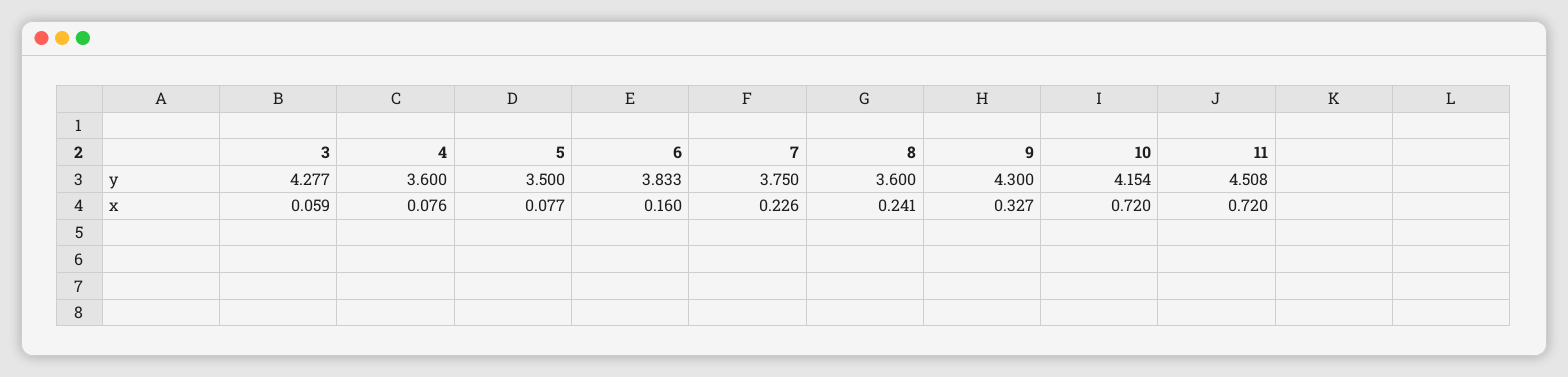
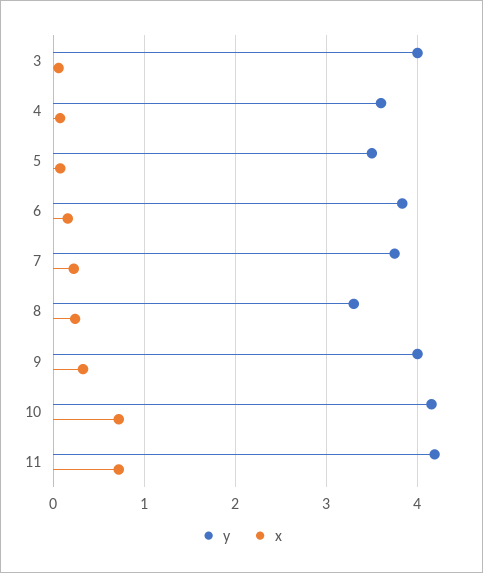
  {
    "y": {
-     "3": 4.277,
+     "3": 4,
      "4": 3.6,
      "5": 3.5,
      "6": 3.833,
      "7": 3.75,
-     "8": 3.6,
+     "8": 3.3,
-     "9": 4.3,
+     "9": 4,
      "10": 4.154,
-     "11": 4.508
+     "11": 4.2
    },
    "x": {
      "3": 0.059,
      "4": 0.076,
      "5": 0.077,
      "6": 0.16,
      "7": 0.226,
      "8": 0.241,
      "9": 0.327,
      "10": 0.72,
      "11": 0.72
    }
  }

